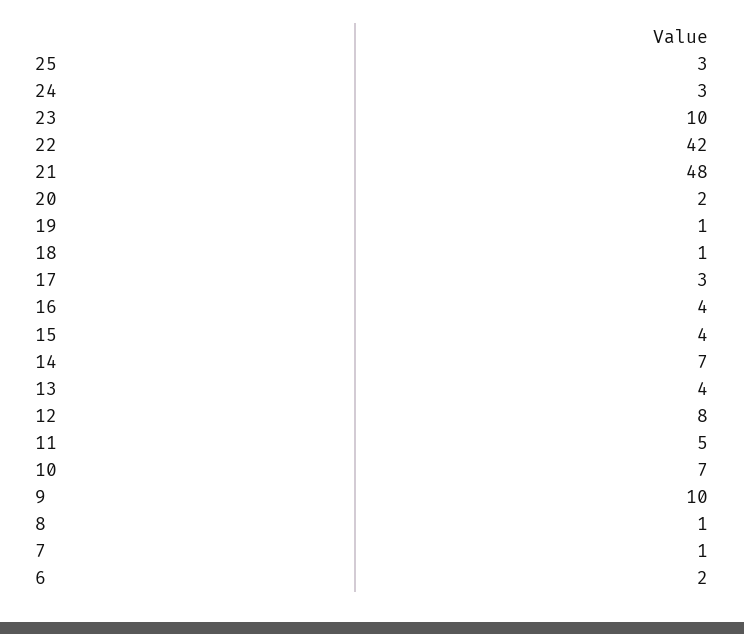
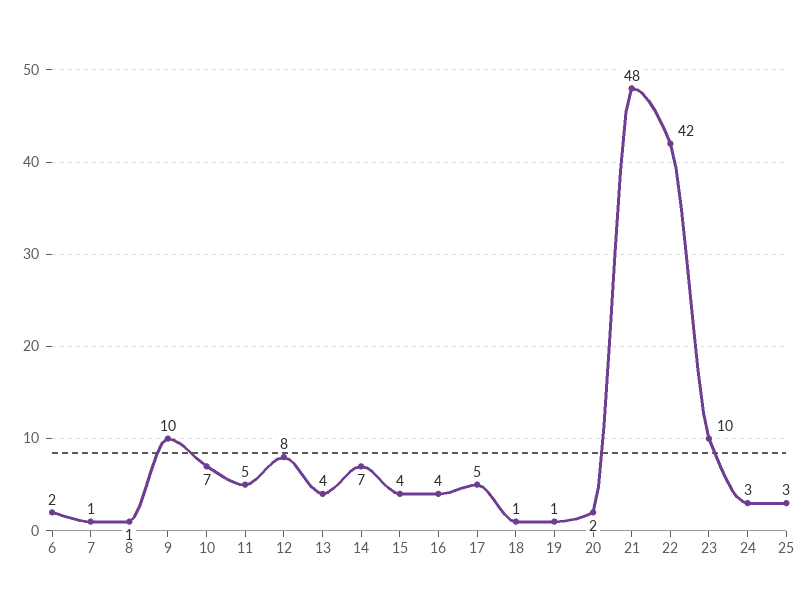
  {
    "25": 3,
    "24": 3,
    "23": 10,
    "22": 42,
    "21": 48,
    "20": 2,
    "19": 1,
    "18": 1,
-   "17": 3,
+   "17": 5,
    "16": 4,
    "15": 4,
    "14": 7,
    "13": 4,
    "12": 8,
    "11": 5,
    "10": 7,
    "9": 10,
    "8": 1,
    "7": 1,
    "6": 2
  }

